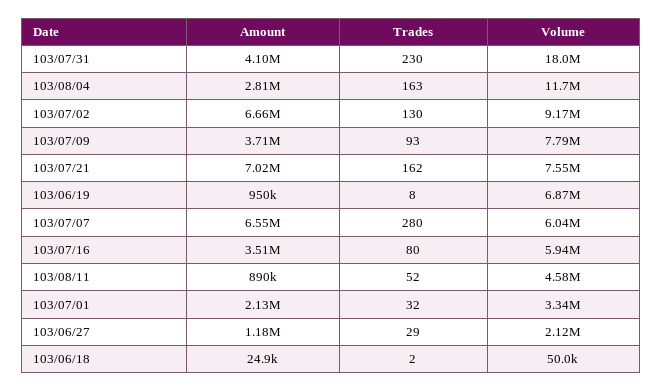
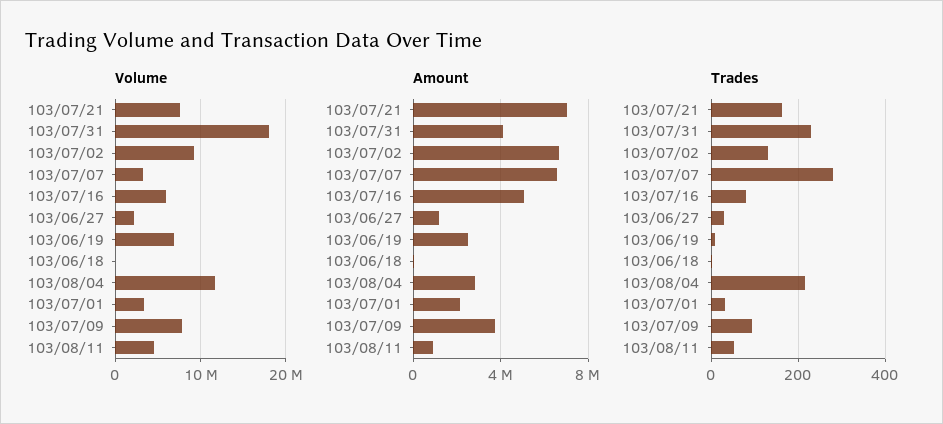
  {
    "Amount": {
      "103/07/31": 4100000,
      "103/08/04": 2810000,
      "103/07/02": 6660000,
      "103/07/09": 3710000,
      "103/07/21": 7020000,
-     "103/06/19": 950000,
+     "103/06/19": 2500000,
      "103/07/07": 6550000,
-     "103/07/16": 3510000,
+     "103/07/16": 5000000,
      "103/08/11": 890000,
      "103/07/01": 2130000,
      "103/06/27": 1180000,
      "103/06/18": 24900
    },
    "Trades": {
      "103/07/31": 230,
-     "103/08/04": 163,
+     "103/08/04": 220,
      "103/07/02": 130,
      "103/07/09": 93,
      "103/07/21": 162,
      "103/06/19": 8,
      "103/07/07": 280,
      "103/07/16": 80,
      "103/08/11": 52,
      "103/07/01": 32,
      "103/06/27": 29,
      "103/06/18": 2
    },
    "Volume": {
      "103/07/31": 18000000,
      "103/08/04": 11700000,
      "103/07/02": 9170000,
      "103/07/09": 7790000,
      "103/07/21": 7550000,
      "103/06/19": 6870000,
-     "103/07/07": 6040000,
+     "103/07/07": 3000000,
      "103/07/16": 5940000,
      "103/08/11": 4580000,
      "103/07/01": 3340000,
      "103/06/27": 2120000,
      "103/06/18": 50000
    }
  }

